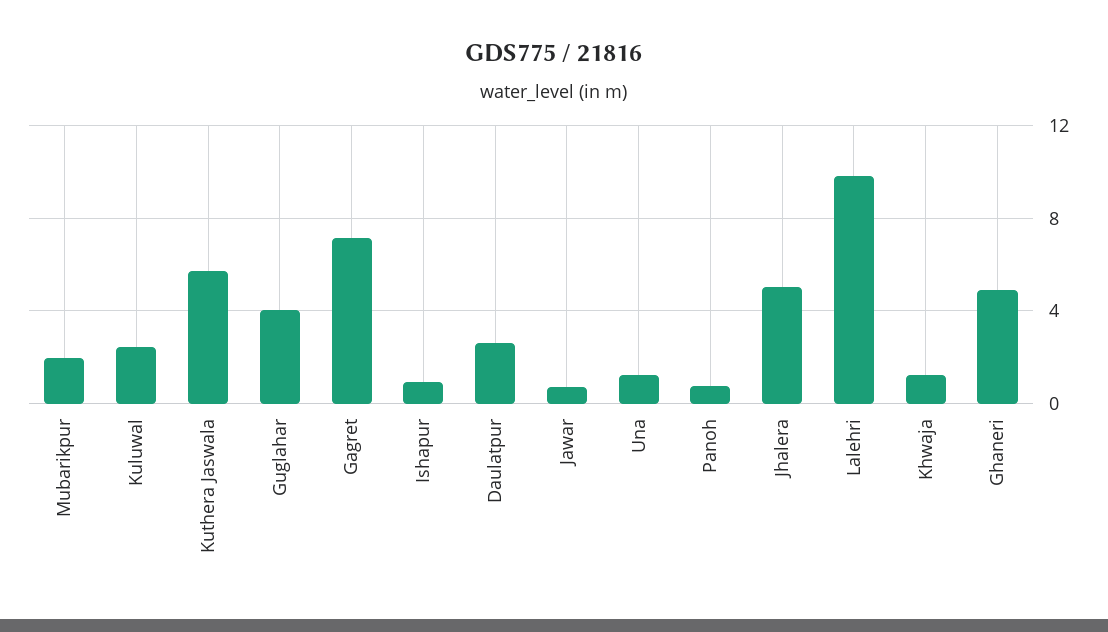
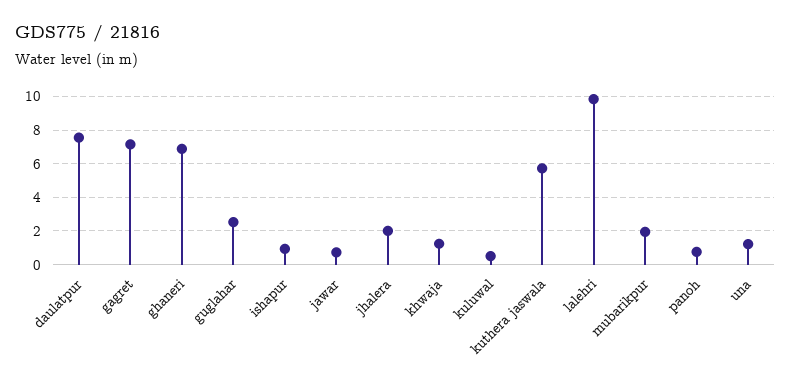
  {
    "Mubarikpur": 2,
-   "Kuluwal": 2.5,
+   "Kuluwal": 0.5,
    "Kuthera Jaswala": 5.5,
-   "Guglahar": 4,
+   "Guglahar": 2.5,
    "Gagret": 7,
    "Ishapur": 1,
-   "Daulatpur": 2.5,
+   "Daulatpur": 7.5,
    "Jawar": 0.5,
    "Una": 1,
    "Panoh": 1,
-   "Jhalera": 5,
+   "Jhalera": 2,
    "Lalehri": 10,
    "Khwaja": 1,
-   "Ghaneri": 5
+   "Ghaneri": 7
  }

